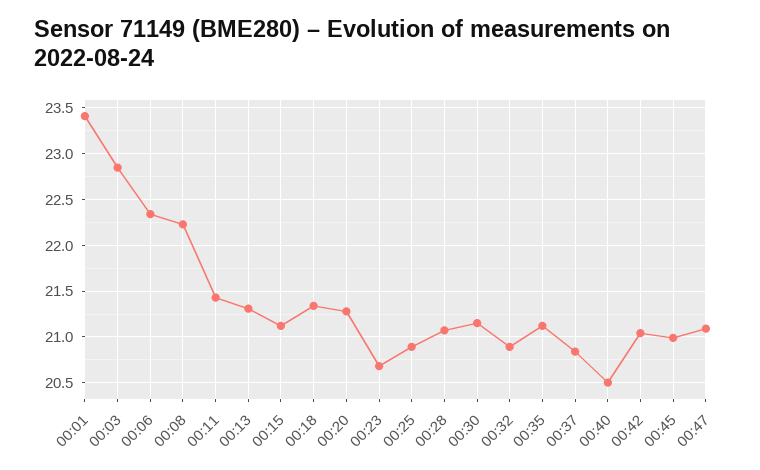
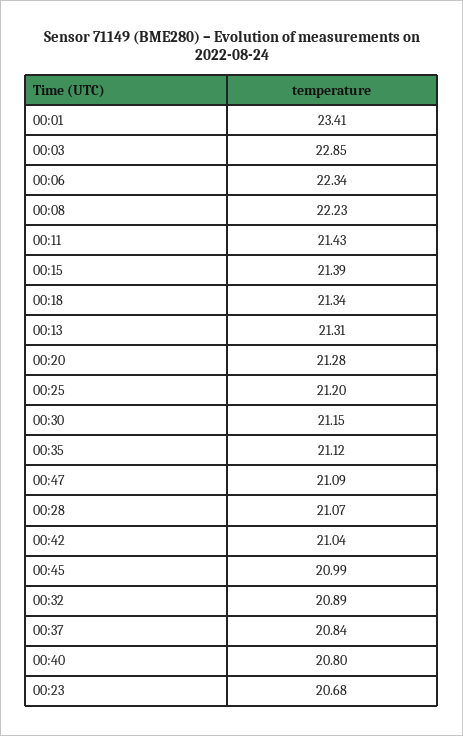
  {
    "00:01": 23.41,
    "00:03": 22.85,
    "00:06": 22.34,
    "00:08": 22.23,
    "00:11": 21.43,
    "00:13": 21.31,
-   "00:15": 21.1,
+   "00:15": 21.39,
    "00:18": 21.34,
    "00:20": 21.28,
    "00:23": 20.68,
-   "00:25": 20.9,
+   "00:25": 21.2,
    "00:28": 21.07,
    "00:30": 21.15,
    "00:32": 20.89,
    "00:35": 21.12,
    "00:37": 20.84,
-   "00:40": 20.5,
+   "00:40": 20.8,
    "00:42": 21.04,
    "00:45": 20.99,
    "00:47": 21.09
  }

